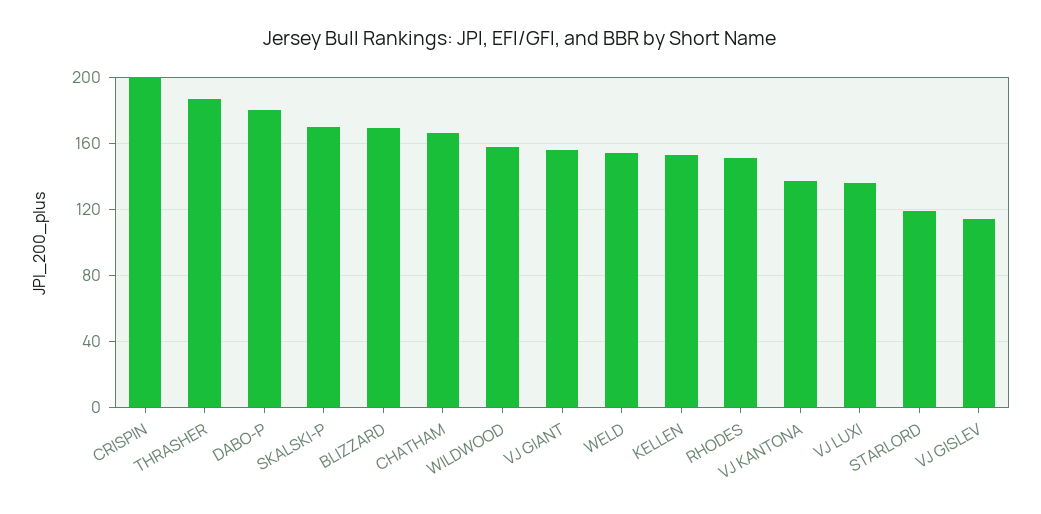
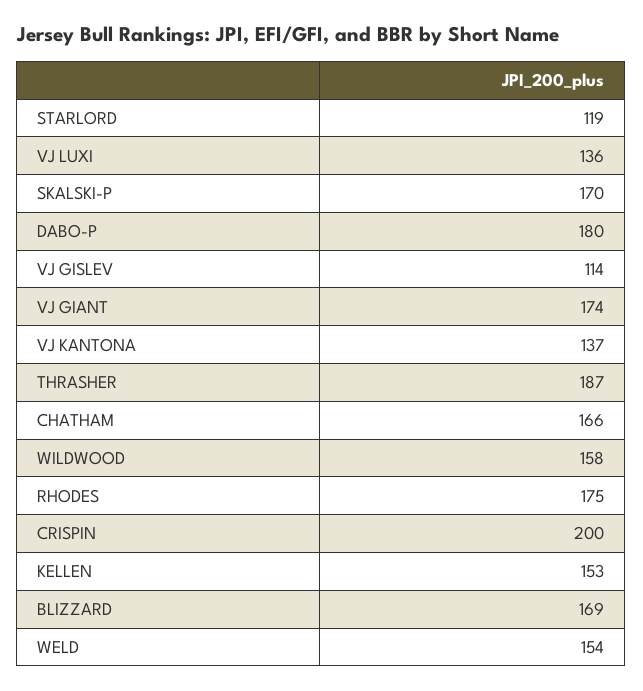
  {
    "CRISPIN": 200,
    "THRASHER": 187,
    "DABO-P": 180,
    "SKALSKI-P": 170,
    "BLIZZARD": 169,
    "CHATHAM": 166,
    "WILDWOOD": 158,
-   "VJ GIANT": 155,
+   "VJ GIANT": 174,
    "WELD": 154,
    "KELLEN": 153,
-   "RHODES": 150,
+   "RHODES": 175,
    "VJ KANTONA": 137,
    "VJ LUXI": 136,
    "STARLORD": 119,
    "VJ GISLEV": 114
  }

